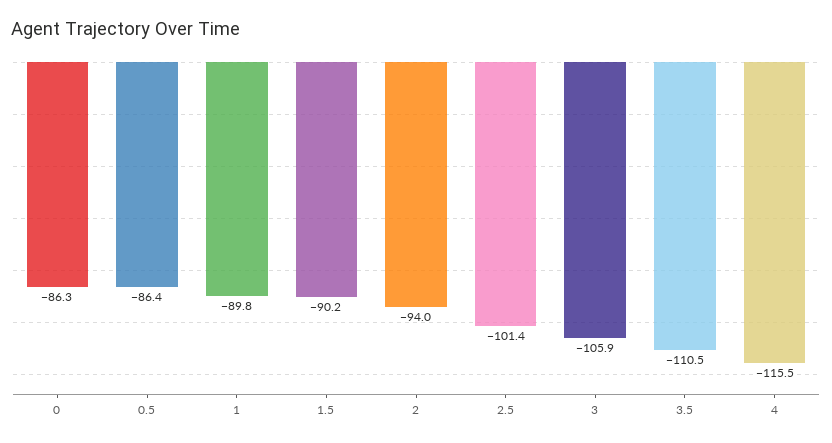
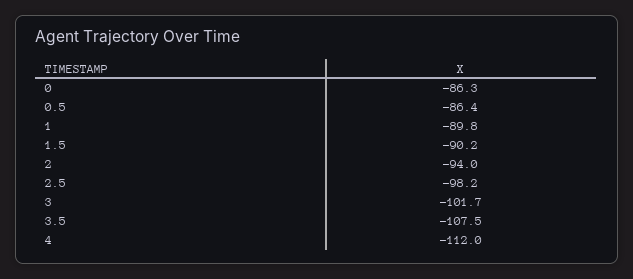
  {
    "0": -86.3,
    "0.5": -86.4,
    "1": -89.8,
    "1.5": -90.2,
    "2": -94,
-   "2.5": -101.4,
+   "2.5": -98.2,
-   "3": -105.9,
+   "3": -101.7,
-   "3.5": -110.5,
+   "3.5": -107.5,
-   "4": -115.5
+   "4": -112
  }

